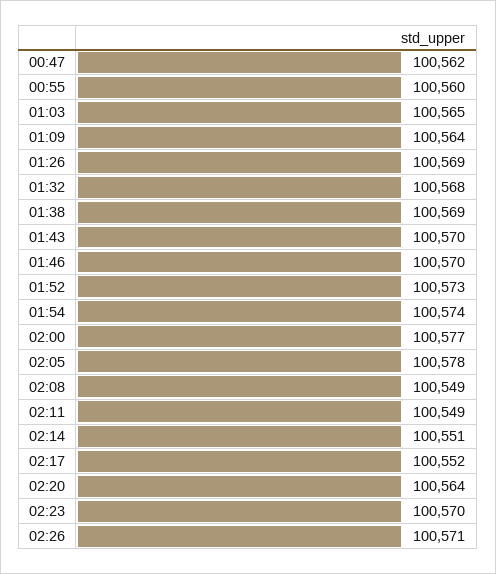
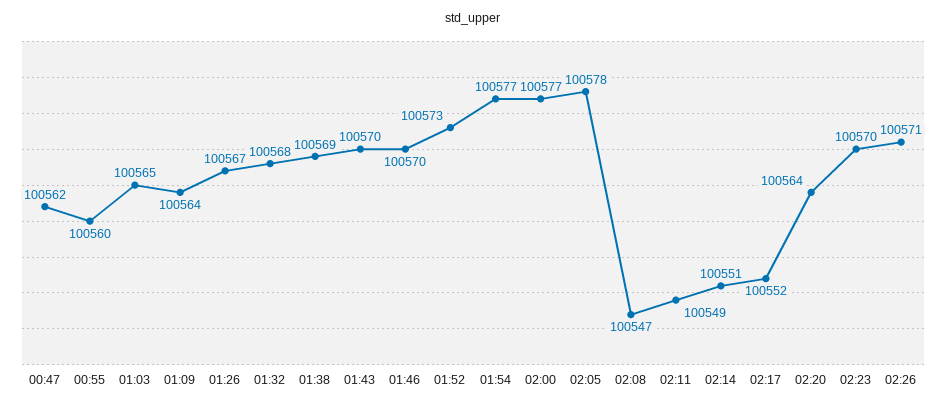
  {
    "00:47": 100562,
    "00:55": 100560,
    "01:03": 100565,
    "01:09": 100564,
-   "01:26": 100569,
+   "01:26": 100567,
    "01:32": 100568,
    "01:38": 100569,
    "01:43": 100570,
    "01:46": 100570,
    "01:52": 100573,
-   "01:54": 100574,
+   "01:54": 100577,
    "02:00": 100577,
    "02:05": 100578,
-   "02:08": 100549,
+   "02:08": 100547,
    "02:11": 100549,
    "02:14": 100551,
    "02:17": 100552,
    "02:20": 100564,
    "02:23": 100570,
    "02:26": 100571
  }

